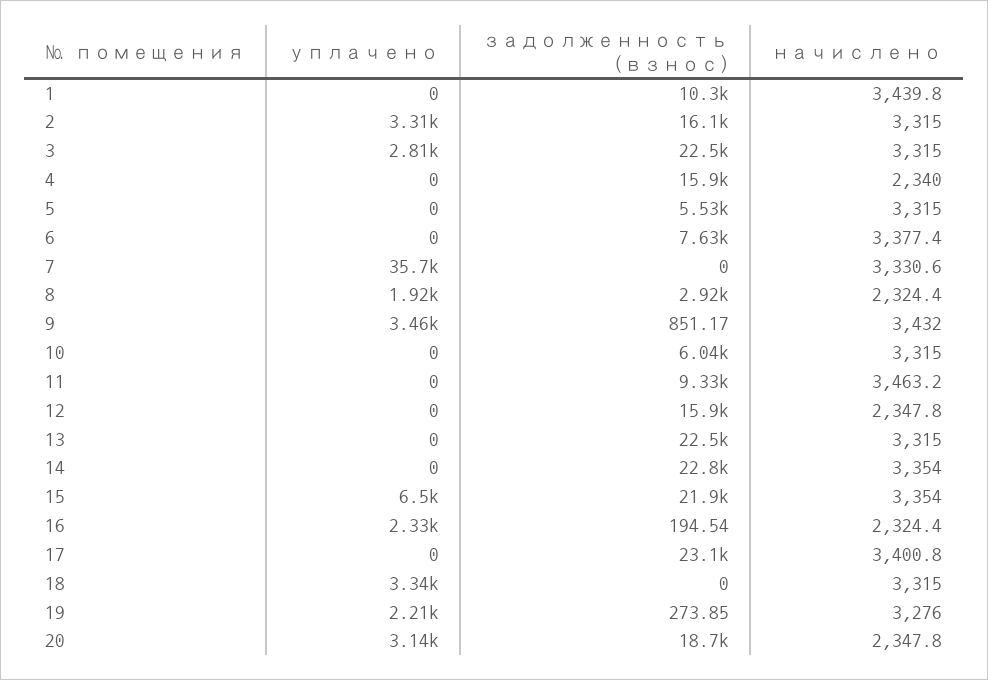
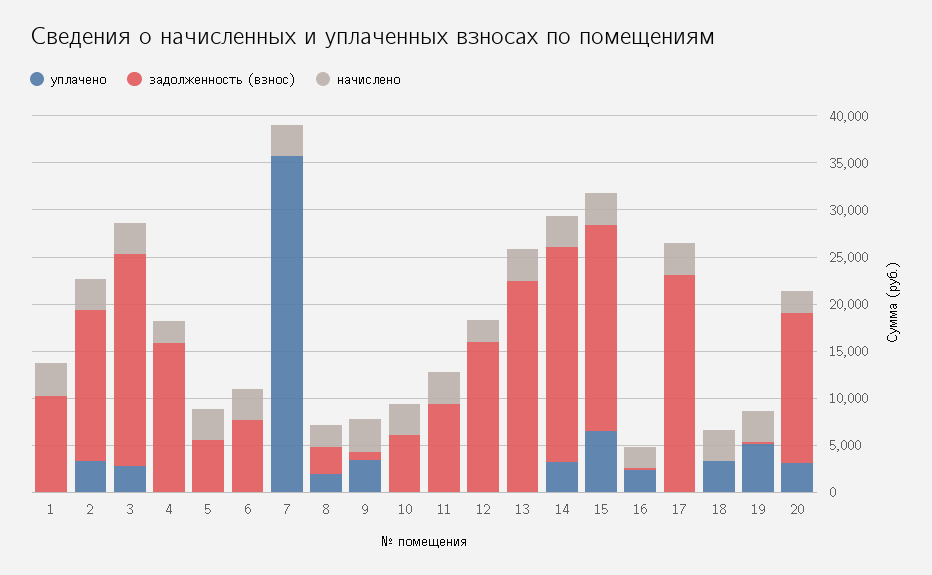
  {
    "уплачено": {
      "1": 0,
      "2": 3310,
      "3": 2810,
      "4": 0,
      "5": 0,
      "6": 0,
      "7": 35700,
      "8": 1920,
      "9": 3460,
      "10": 0,
      "11": 0,
      "12": 0,
      "13": 0,
-     "14": 0,
+     "14": 3000,
      "15": 6500,
      "16": 2330,
      "17": 0,
      "18": 3340,
-     "19": 2210,
+     "19": 5000,
      "20": 3140
    },
    "задолженность (взнос)": {
      "1": 10300,
      "2": 16100,
      "3": 22500,
      "4": 15900,
      "5": 5530,
      "6": 7630,
      "7": 0,
      "8": 2920,
      "9": 851.17,
      "10": 6040,
      "11": 9330,
      "12": 15900,
      "13": 22500,
      "14": 22800,
      "15": 21900,
      "16": 194.54,
      "17": 23100,
      "18": 0,
      "19": 273.85,
-     "20": 18700
+     "20": 16000
    },
    "начислено": {
      "1": 3439.8,
      "2": 3315,
      "3": 3315,
      "4": 2340,
      "5": 3315,
      "6": 3377.4,
      "7": 3330.6,
      "8": 2324.4,
      "9": 3432,
      "10": 3315,
      "11": 3463.2,
      "12": 2347.8,
      "13": 3315,
      "14": 3354,
      "15": 3354,
      "16": 2324.4,
      "17": 3400.8,
      "18": 3315,
      "19": 3276,
      "20": 2347.8
    }
  }

